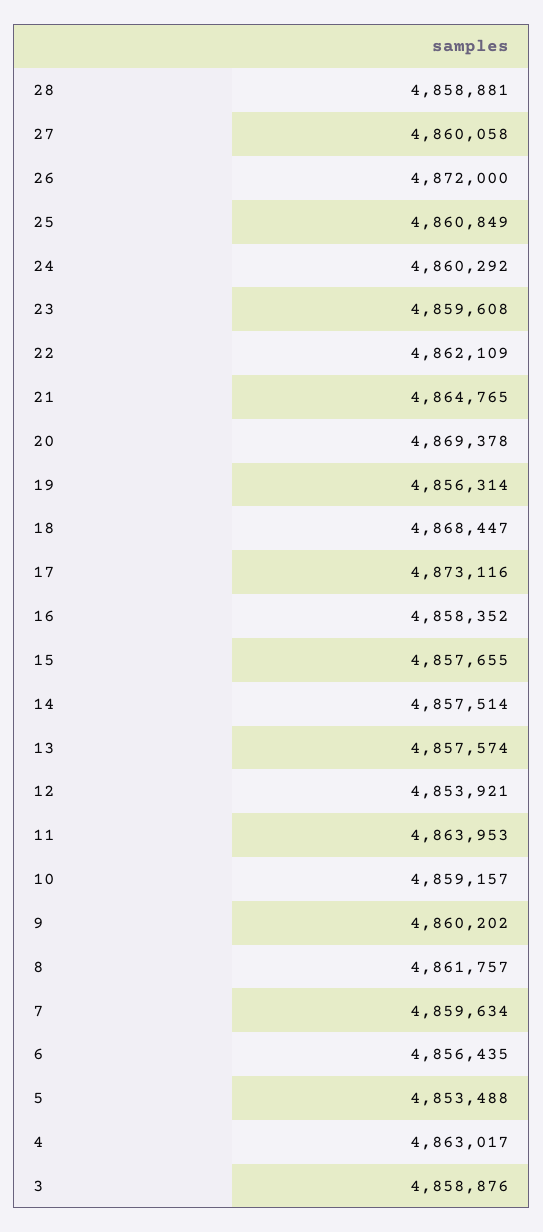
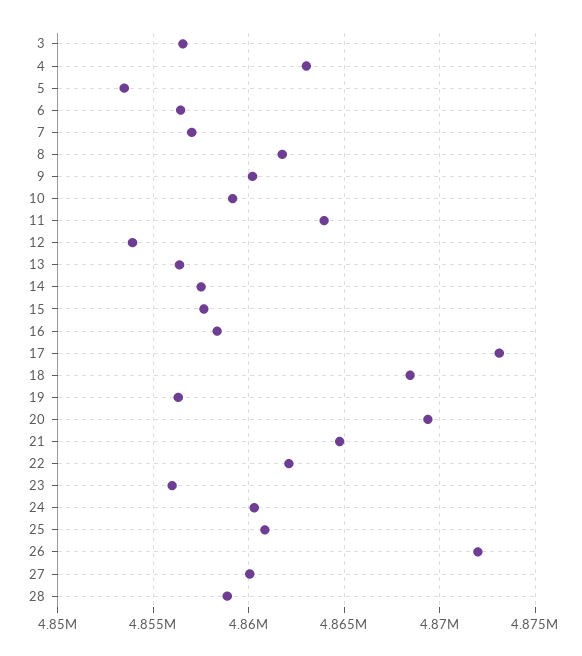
  {
    "28": 4858881,
    "27": 4860058,
    "26": 4872000,
    "25": 4860849,
    "24": 4860292,
-   "23": 4859608,
+   "23": 4856000,
    "22": 4862109,
    "21": 4864765,
    "20": 4869378,
    "19": 4856314,
    "18": 4868447,
    "17": 4873116,
    "16": 4858352,
    "15": 4857655,
    "14": 4857514,
-   "13": 4857574,
+   "13": 4856500,
    "12": 4853921,
    "11": 4863953,
    "10": 4859157,
    "9": 4860202,
    "8": 4861757,
-   "7": 4859634,
+   "7": 4857000,
    "6": 4856435,
    "5": 4853488,
    "4": 4863017,
-   "3": 4858876
+   "3": 4856500
  }

